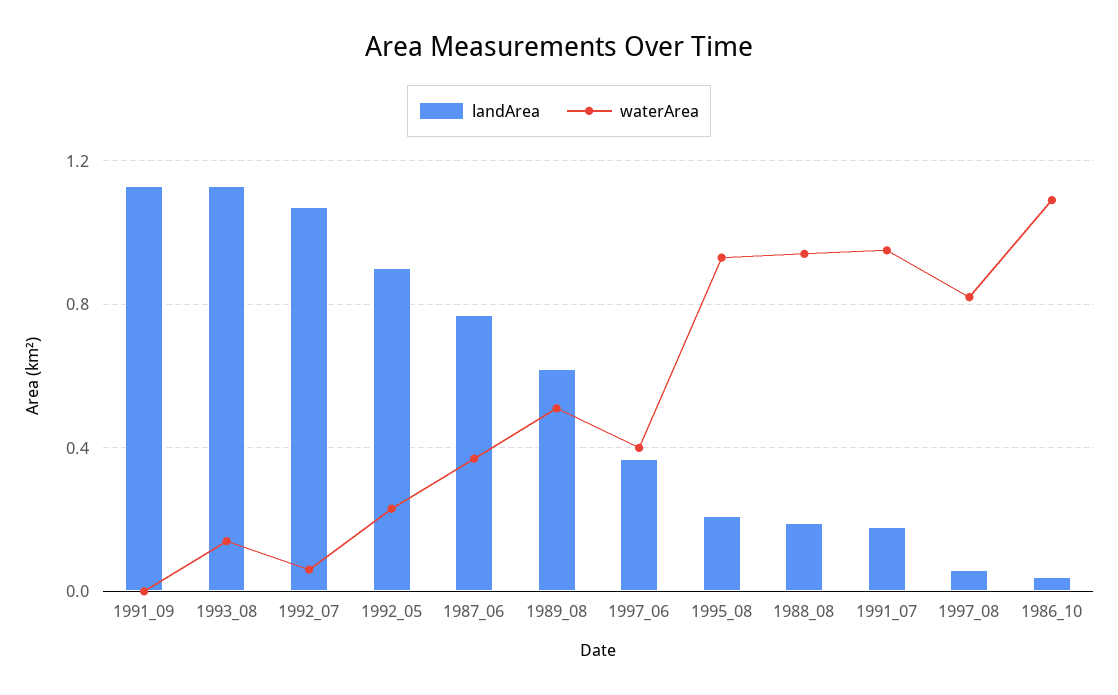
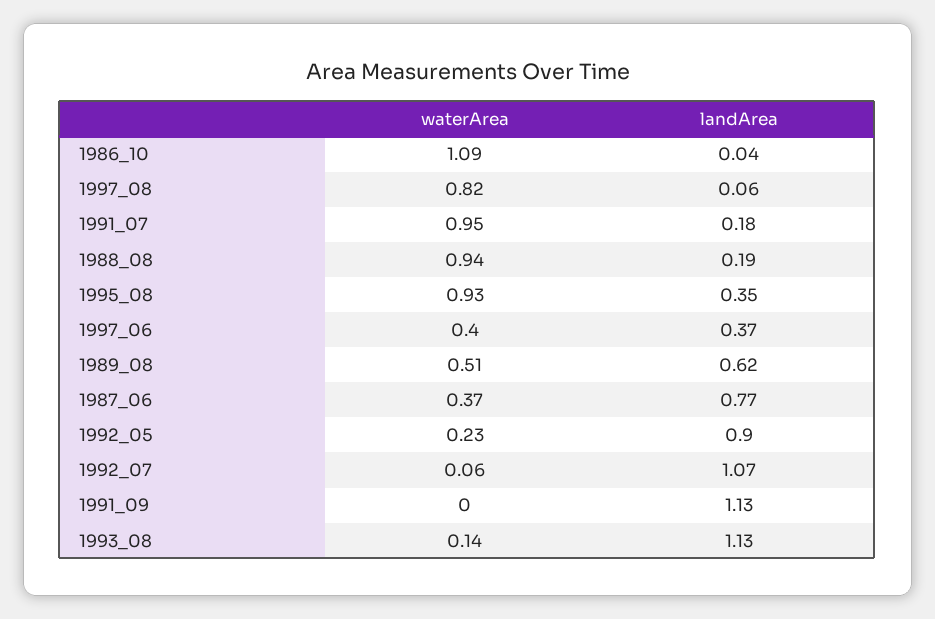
  {
    "landArea": {
      "1991_09": 1.13,
      "1993_08": 1.13,
      "1992_07": 1.07,
      "1992_05": 0.9,
      "1987_06": 0.77,
      "1989_08": 0.62,
      "1997_06": 0.37,
-     "1995_08": 0.2,
+     "1995_08": 0.35,
      "1988_08": 0.19,
      "1991_07": 0.18,
      "1997_08": 0.06,
      "1986_10": 0.04
    },
    "waterArea": {
      "1991_09": 0,
      "1993_08": 0.14,
      "1992_07": 0.06,
      "1992_05": 0.23,
      "1987_06": 0.37,
      "1989_08": 0.51,
      "1997_06": 0.4,
      "1995_08": 0.93,
      "1988_08": 0.94,
      "1991_07": 0.95,
      "1997_08": 0.82,
      "1986_10": 1.09
    }
  }

